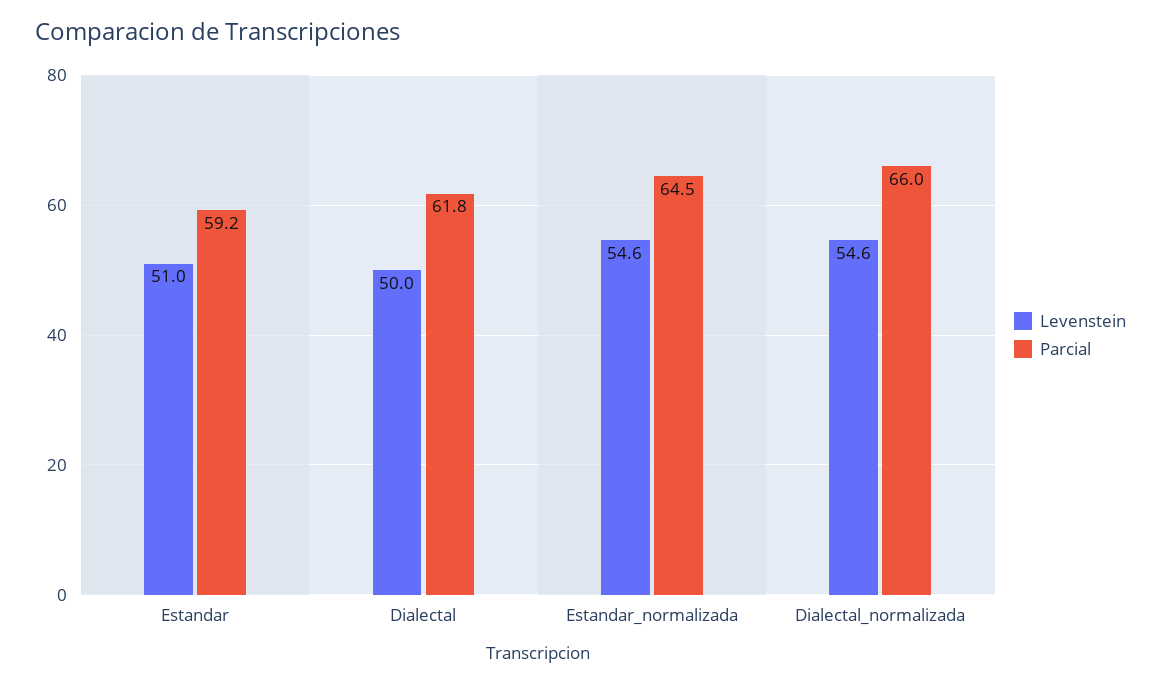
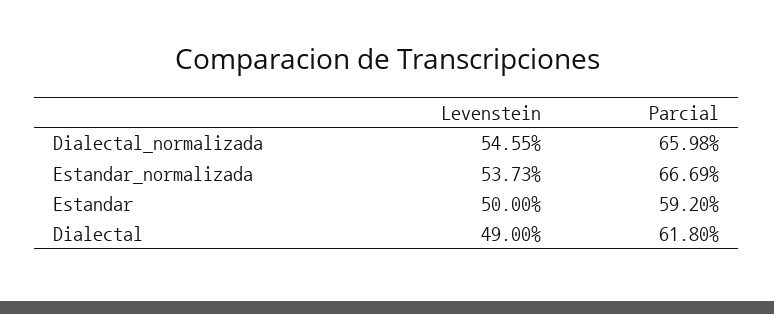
  {
    "Levenstein": {
-     "Estandar": 51,
+     "Estandar": 50,
-     "Dialectal": 50,
+     "Dialectal": 49,
-     "Estandar_normalizada": 54.6,
+     "Estandar_normalizada": 53.73,
      "Dialectal_normalizada": 54.55
    },
    "Parcial": {
      "Estandar": 59.2,
      "Dialectal": 61.8,
-     "Estandar_normalizada": 64.5,
+     "Estandar_normalizada": 66.69,
      "Dialectal_normalizada": 65.98
    }
  }

